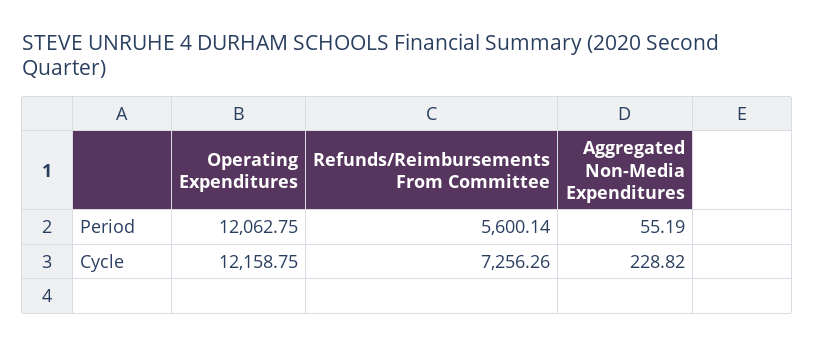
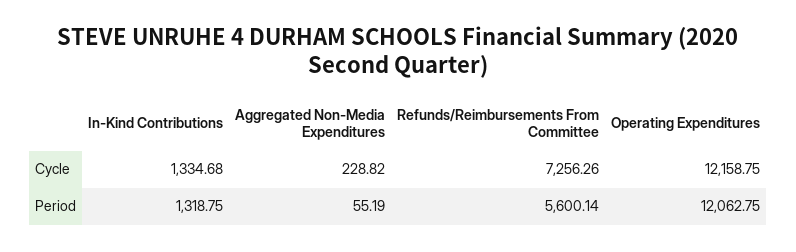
  {
    "Operating Expenditures": {
      "Period": 12062.75,
      "Cycle": 12158.75
    },
    "Refunds/Reimbursements From Committee": {
      "Period": 5600.14,
      "Cycle": 7256.26
    },
    "Aggregated Non-Media Expenditures": {
      "Period": 55.19,
      "Cycle": 228.82
-   }
+   },
+   "In-Kind Contributions": {
+     "Cycle": 1334.68,
+     "Period": 1318.75
+   }
  }

